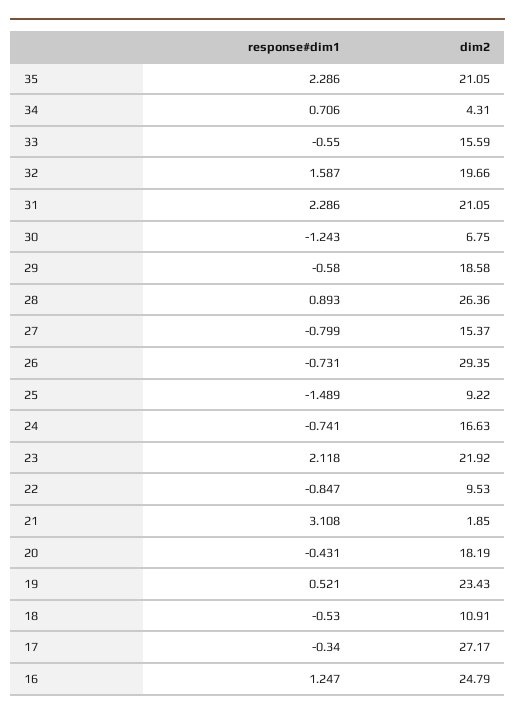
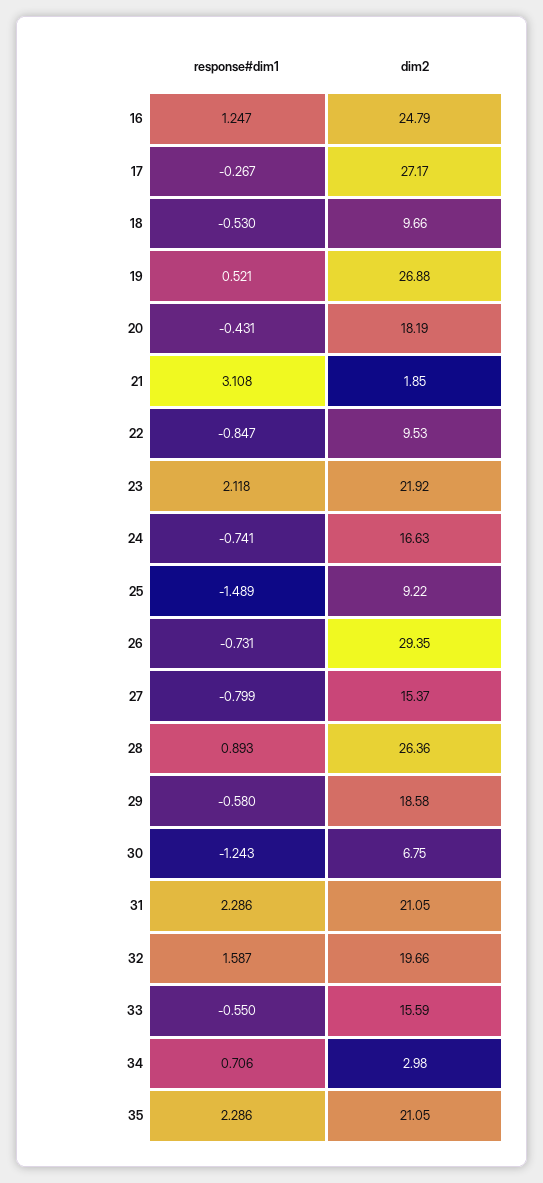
  {
    "response#dim1": {
      "35": 2.286,
      "34": 0.706,
      "33": -0.55,
      "32": 1.587,
      "31": 2.286,
      "30": -1.243,
      "29": -0.58,
      "28": 0.893,
      "27": -0.799,
      "26": -0.731,
      "25": -1.489,
      "24": -0.741,
      "23": 2.118,
      "22": -0.847,
      "21": 3.108,
      "20": -0.431,
      "19": 0.521,
      "18": -0.53,
-     "17": -0.34,
+     "17": -0.267,
      "16": 1.247
    },
    "dim2": {
      "35": 21.05,
-     "34": 4.31,
+     "34": 2.98,
      "33": 15.59,
      "32": 19.66,
      "31": 21.05,
      "30": 6.75,
      "29": 18.58,
      "28": 26.36,
      "27": 15.37,
      "26": 29.35,
      "25": 9.22,
      "24": 16.63,
      "23": 21.92,
      "22": 9.53,
      "21": 1.85,
      "20": 18.19,
-     "19": 23.43,
+     "19": 26.88,
-     "18": 10.91,
+     "18": 9.66,
      "17": 27.17,
      "16": 24.79
    }
  }

